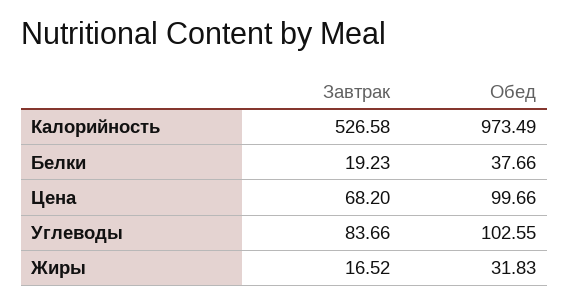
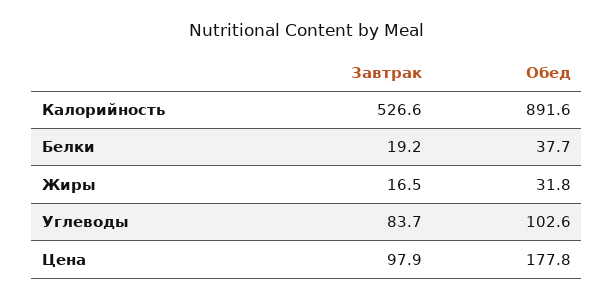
  {
    "Завтрак": {
      "Калорийность": 526.58,
      "Белки": 19.23,
-     "Цена": 68.2,
+     "Цена": 97.9,
      "Углеводы": 83.66,
      "Жиры": 16.52
    },
    "Обед": {
-     "Калорийность": 973.49,
+     "Калорийность": 891.6,
      "Белки": 37.66,
-     "Цена": 99.66,
+     "Цена": 177.8,
      "Углеводы": 102.55,
      "Жиры": 31.83
    }
  }

